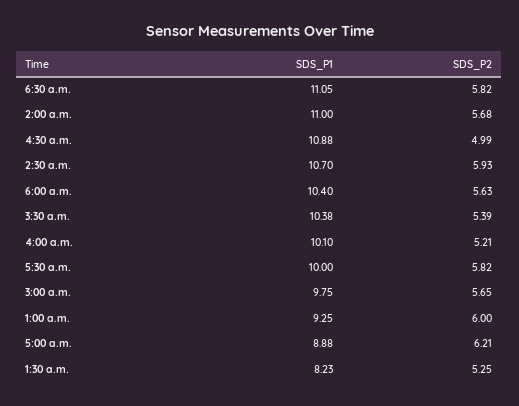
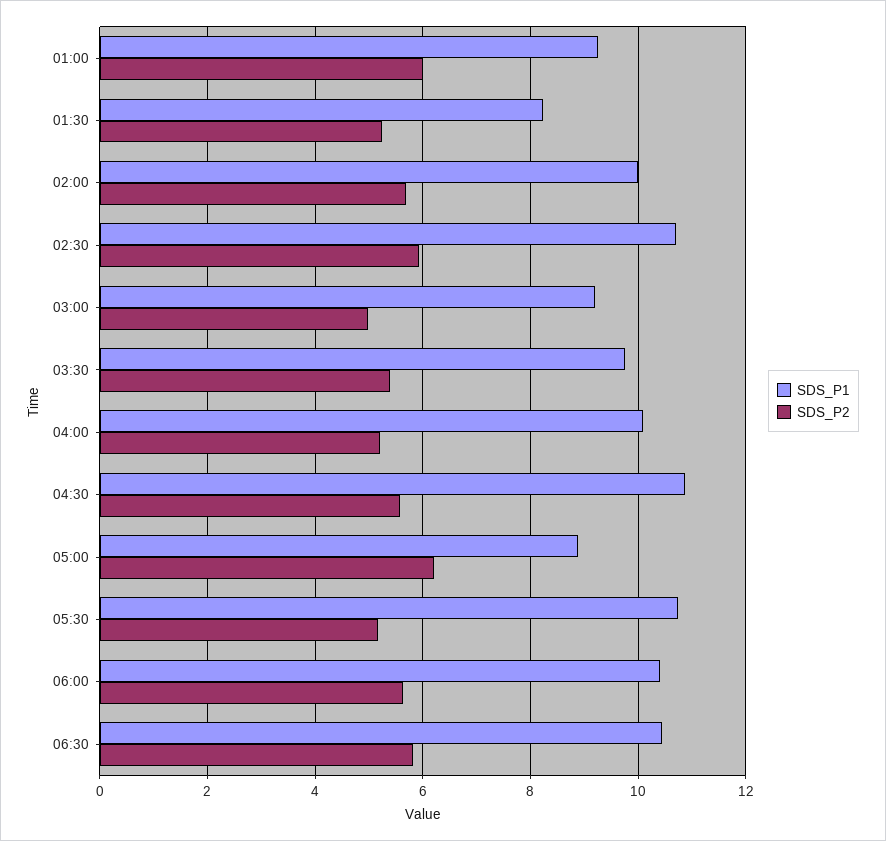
  {
    "SDS_P1": {
-     "6:30 a.m.": 11.05,
+     "6:30 a.m.": 10.4,
-     "2:00 a.m.": 11,
+     "2:00 a.m.": 10,
      "4:30 a.m.": 10.88,
      "2:30 a.m.": 10.7,
      "6:00 a.m.": 10.4,
-     "3:30 a.m.": 10.38,
+     "3:30 a.m.": 9.8,
      "4:00 a.m.": 10.1,
-     "5:30 a.m.": 10,
+     "5:30 a.m.": 10.8,
-     "3:00 a.m.": 9.75,
+     "3:00 a.m.": 9.2,
      "1:00 a.m.": 9.25,
      "5:00 a.m.": 8.88,
      "1:30 a.m.": 8.23
    },
    "SDS_P2": {
      "6:30 a.m.": 5.82,
      "2:00 a.m.": 5.68,
-     "4:30 a.m.": 4.99,
+     "4:30 a.m.": 5.6,
      "2:30 a.m.": 5.93,
      "6:00 a.m.": 5.63,
      "3:30 a.m.": 5.39,
      "4:00 a.m.": 5.21,
-     "5:30 a.m.": 5.82,
+     "5:30 a.m.": 5.2,
-     "3:00 a.m.": 5.65,
+     "3:00 a.m.": 5,
      "1:00 a.m.": 6,
      "5:00 a.m.": 6.21,
      "1:30 a.m.": 5.25
    }
  }

